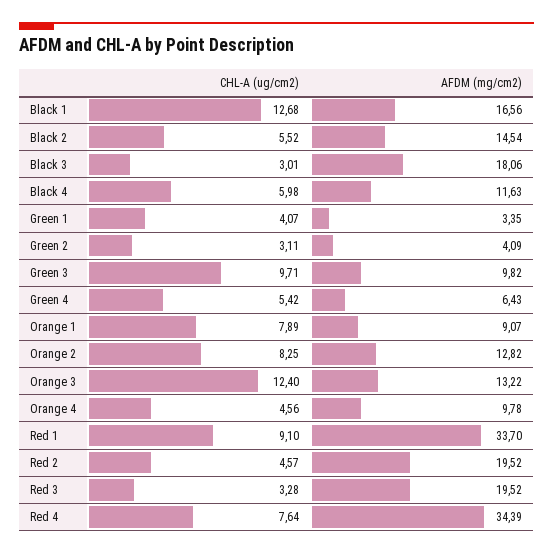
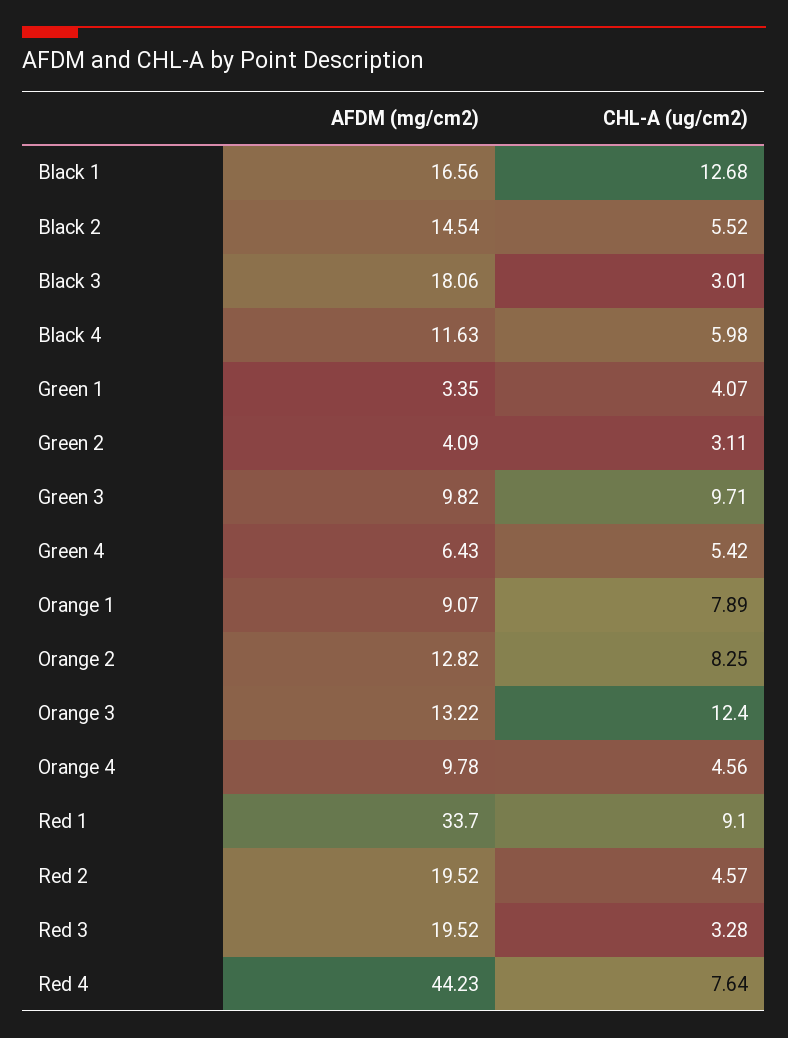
  {
    "CHL-A (ug/cm2)": {
      "Black 1": 12.68,
      "Black 2": 5.52,
      "Black 3": 3.01,
      "Black 4": 5.98,
      "Green 1": 4.07,
      "Green 2": 3.11,
      "Green 3": 9.71,
      "Green 4": 5.42,
      "Orange 1": 7.89,
      "Orange 2": 8.25,
      "Orange 3": 12.4,
      "Orange 4": 4.56,
      "Red 1": 9.1,
      "Red 2": 4.57,
      "Red 3": 3.28,
      "Red 4": 7.64
    },
    "AFDM (mg/cm2)": {
      "Black 1": 16.56,
      "Black 2": 14.54,
      "Black 3": 18.06,
      "Black 4": 11.63,
      "Green 1": 3.35,
      "Green 2": 4.09,
      "Green 3": 9.82,
      "Green 4": 6.43,
      "Orange 1": 9.07,
      "Orange 2": 12.82,
      "Orange 3": 13.22,
      "Orange 4": 9.78,
      "Red 1": 33.7,
      "Red 2": 19.52,
      "Red 3": 19.52,
-     "Red 4": 34.39
+     "Red 4": 44.23
    }
  }

